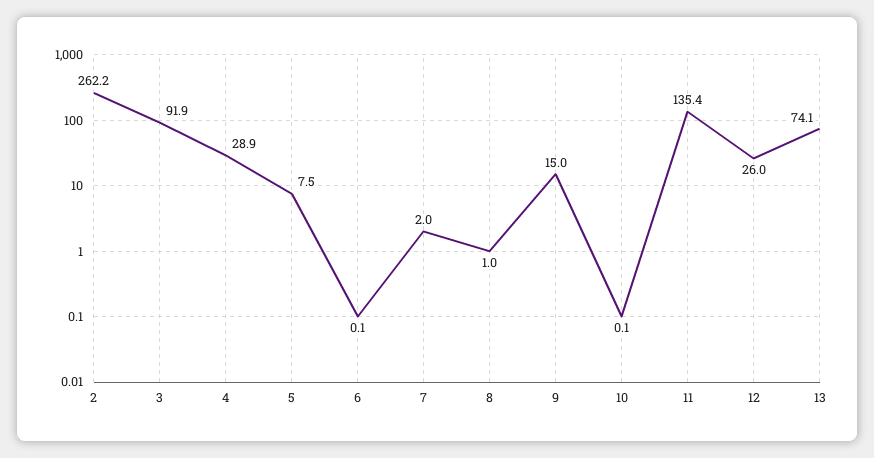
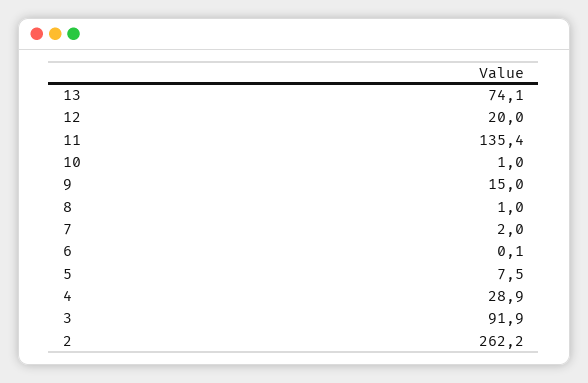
  {
    "2": 262.2,
    "3": 91.9,
    "4": 28.9,
    "5": 7.5,
    "6": 0.1,
    "7": 2,
    "8": 1,
    "9": 15,
-   "10": 0.1,
+   "10": 1,
    "11": 135.4,
-   "12": 26,
+   "12": 20,
    "13": 74.1
  }

